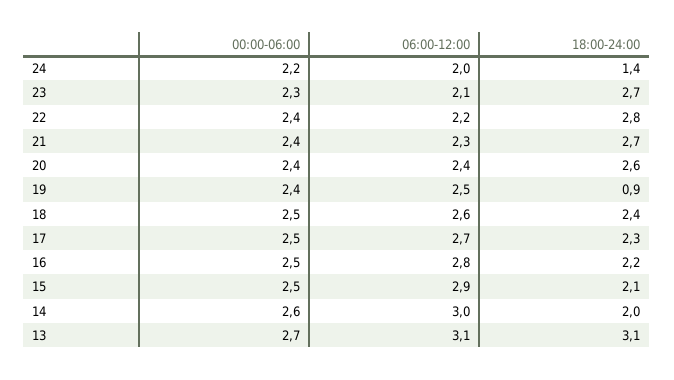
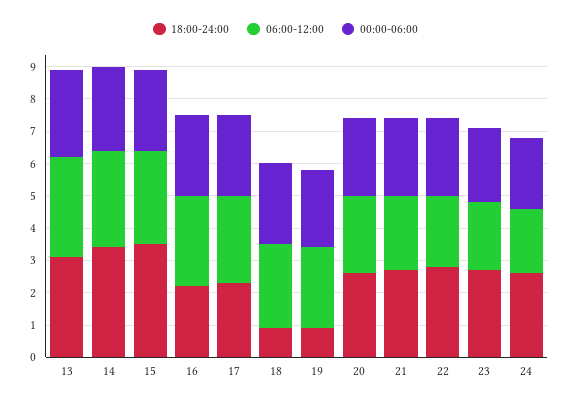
  {
    "00:00-06:00": {
      "24": 2.2,
      "23": 2.3,
      "22": 2.4,
      "21": 2.4,
      "20": 2.4,
      "19": 2.4,
      "18": 2.5,
      "17": 2.5,
      "16": 2.5,
      "15": 2.5,
      "14": 2.6,
      "13": 2.7
    },
    "06:00-12:00": {
      "24": 2,
      "23": 2.1,
      "22": 2.2,
      "21": 2.3,
      "20": 2.4,
      "19": 2.5,
      "18": 2.6,
      "17": 2.7,
      "16": 2.8,
      "15": 2.9,
      "14": 3,
      "13": 3.1
    },
    "18:00-24:00": {
-     "24": 1.4,
+     "24": 2.5,
      "23": 2.7,
      "22": 2.8,
      "21": 2.7,
      "20": 2.6,
      "19": 0.9,
-     "18": 2.4,
+     "18": 1,
      "17": 2.3,
      "16": 2.2,
-     "15": 2.1,
+     "15": 3.5,
-     "14": 2,
+     "14": 3.5,
      "13": 3.1
    }
  }

